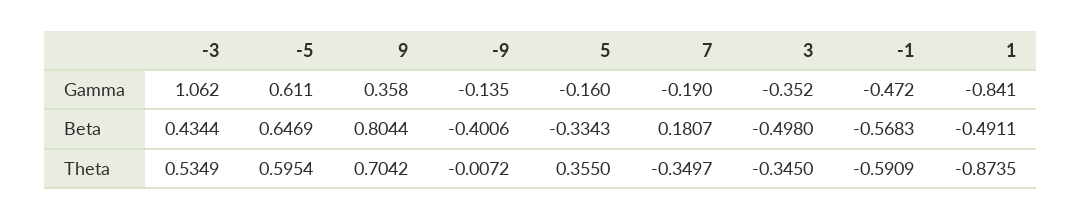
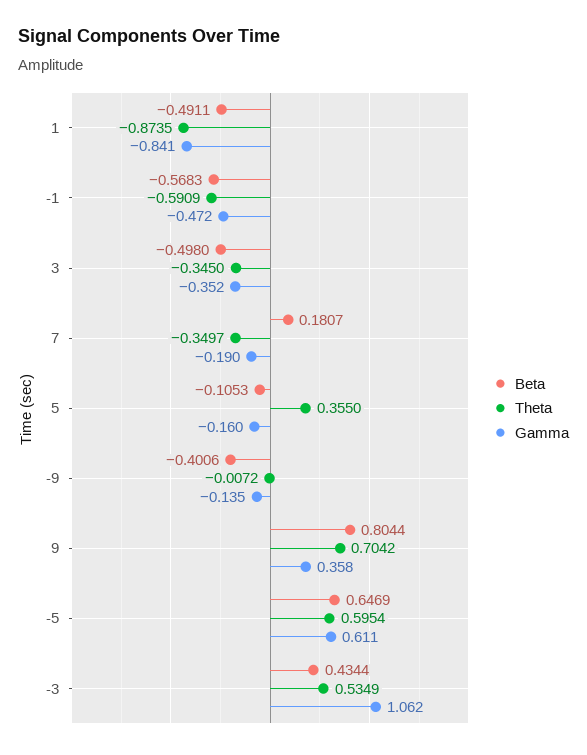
  {
    "Gamma": {
      "-3": 1.062,
      "-5": 0.611,
      "9": 0.358,
      "-9": -0.135,
      "5": -0.16,
      "7": -0.19,
      "3": -0.352,
      "-1": -0.472,
      "1": -0.841
    },
    "Beta": {
      "-3": 0.4344,
      "-5": 0.6469,
      "9": 0.8044,
      "-9": -0.4006,
-     "5": -0.3343,
+     "5": -0.1053,
      "7": 0.1807,
      "3": -0.498,
      "-1": -0.5683,
      "1": -0.4911
    },
    "Theta": {
      "-3": 0.5349,
      "-5": 0.5954,
      "9": 0.7042,
      "-9": -0.0072,
      "5": 0.355,
      "7": -0.3497,
      "3": -0.345,
      "-1": -0.5909,
      "1": -0.8735
    }
  }

